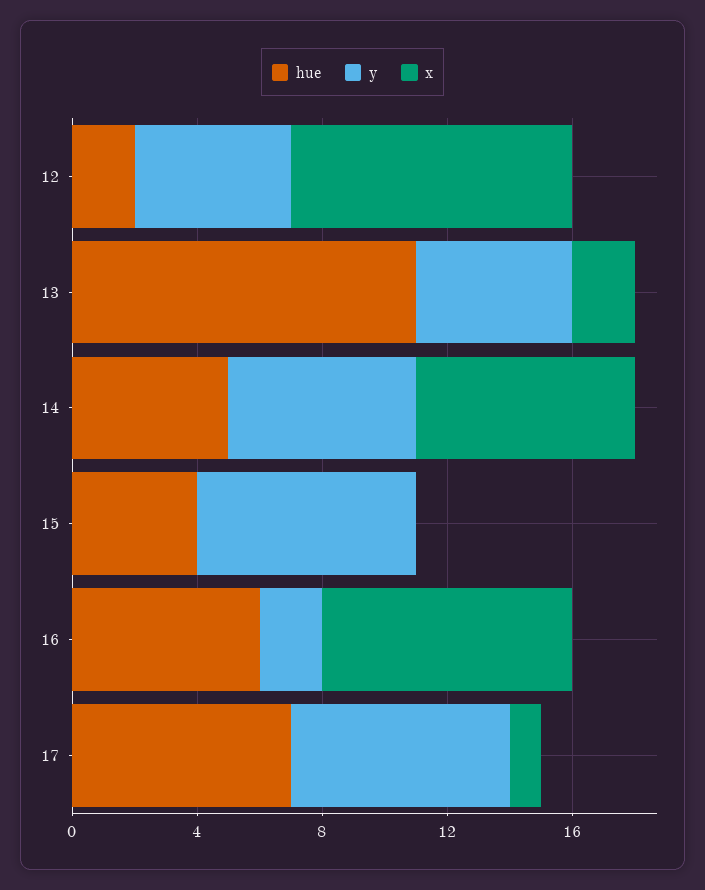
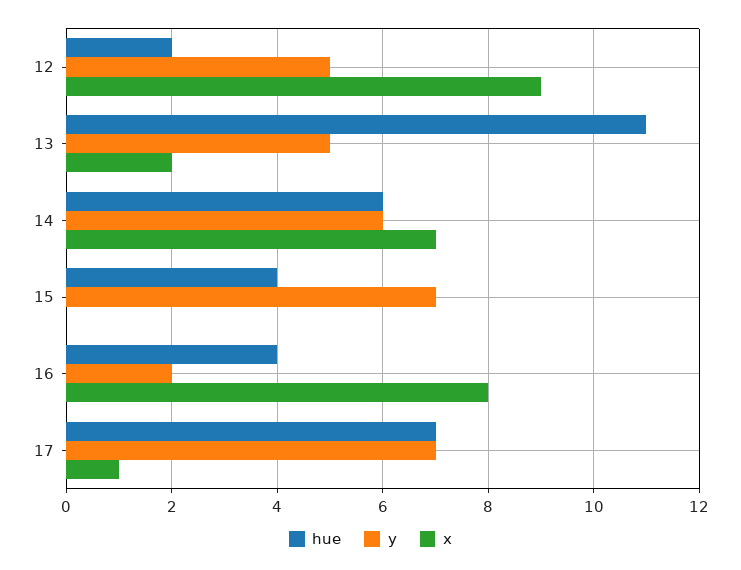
  {
    "hue": {
      "12": 2,
      "13": 11,
-     "14": 5,
+     "14": 6,
      "15": 4,
-     "16": 6,
+     "16": 4,
      "17": 7
    },
    "y": {
      "12": 5,
      "13": 5,
      "14": 6,
      "15": 7,
      "16": 2,
      "17": 7
    },
    "x": {
      "12": 9,
      "13": 2,
      "14": 7,
      "15": 0,
      "16": 8,
      "17": 1
    }
  }

